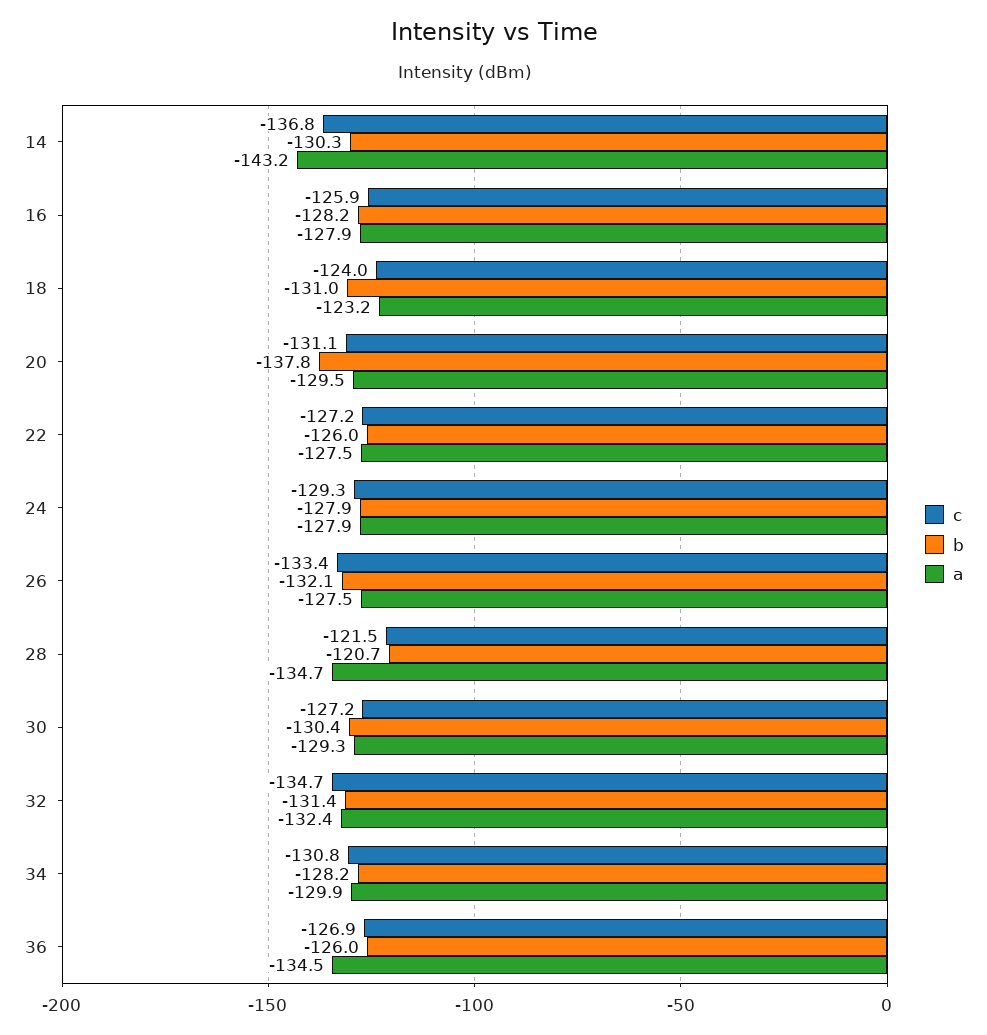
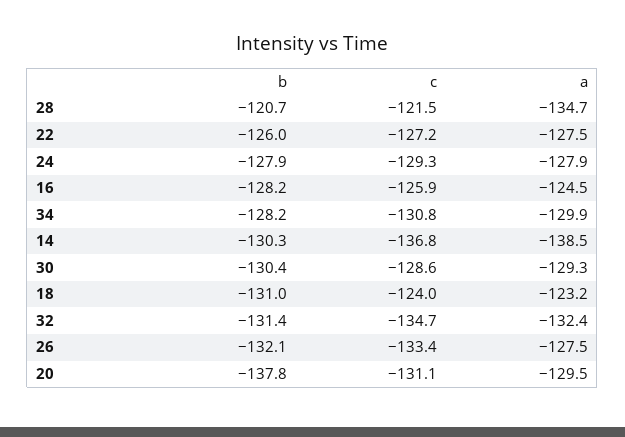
  {
    "c": {
      "14": -136.8,
      "16": -125.9,
      "18": -124,
      "20": -131.1,
      "22": -127.2,
      "24": -129.3,
      "26": -133.4,
      "28": -121.5,
-     "30": -127.2,
+     "30": -128.6,
      "32": -134.7,
-     "34": -130.8,
+     "34": -130.8
-     "36": -126.9
    },
    "b": {
      "14": -130.3,
      "16": -128.2,
      "18": -131,
      "20": -137.8,
      "22": -126,
      "24": -127.9,
      "26": -132.1,
      "28": -120.7,
      "30": -130.4,
      "32": -131.4,
-     "34": -128.2,
+     "34": -128.2
-     "36": -126
    },
    "a": {
-     "14": -143.2,
+     "14": -138.5,
-     "16": -127.9,
+     "16": -124.5,
      "18": -123.2,
      "20": -129.5,
      "22": -127.5,
      "24": -127.9,
      "26": -127.5,
      "28": -134.7,
      "30": -129.3,
      "32": -132.4,
-     "34": -129.9,
+     "34": -129.9
-     "36": -134.5
    }
  }

